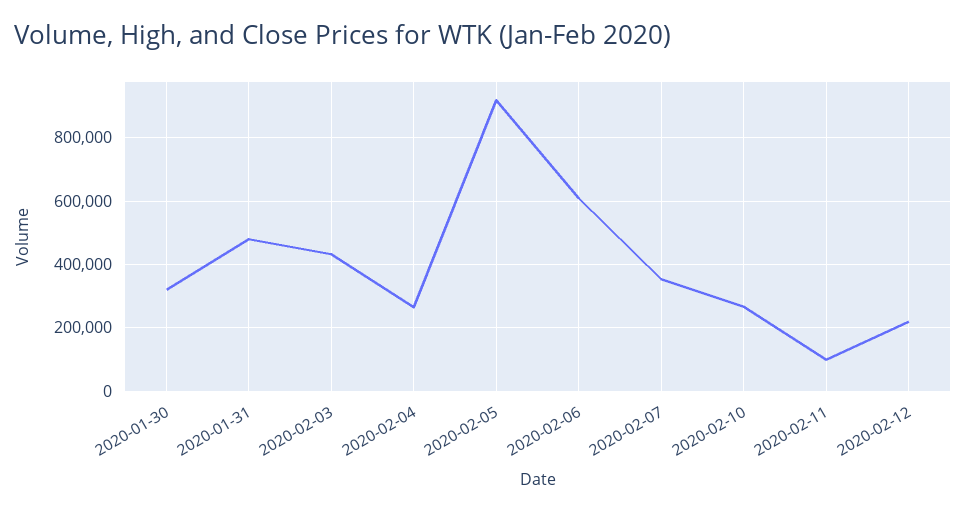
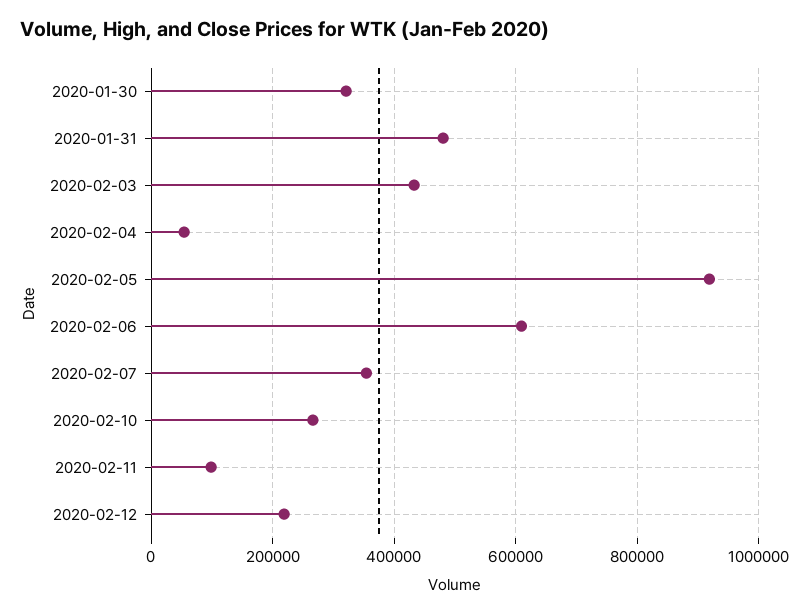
  {
    "2020-01-30": 320000,
    "2020-01-31": 480000,
    "2020-02-03": 440000,
-   "2020-02-04": 260000,
+   "2020-02-04": 60000,
    "2020-02-05": 920000,
    "2020-02-06": 600000,
    "2020-02-07": 360000,
    "2020-02-10": 260000,
    "2020-02-11": 100000,
    "2020-02-12": 220000
  }

